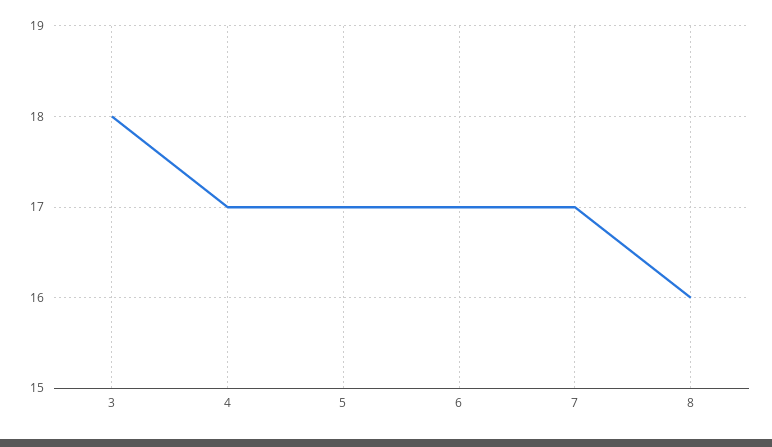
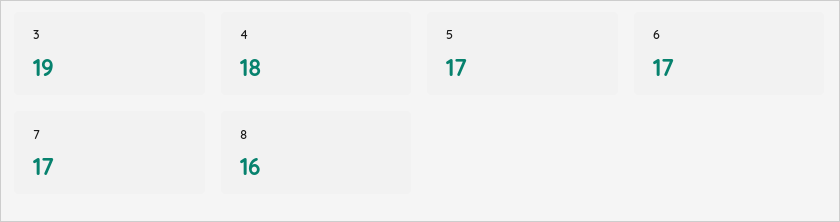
  {
-   "3": 18,
+   "3": 19,
-   "4": 17,
+   "4": 18,
    "5": 17,
    "6": 17,
    "7": 17,
    "8": 16
  }

